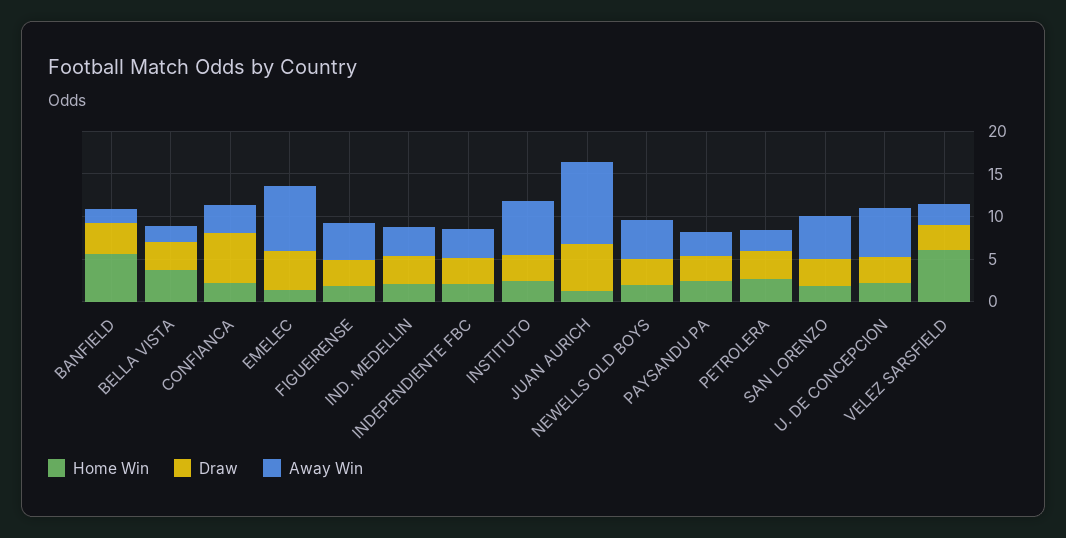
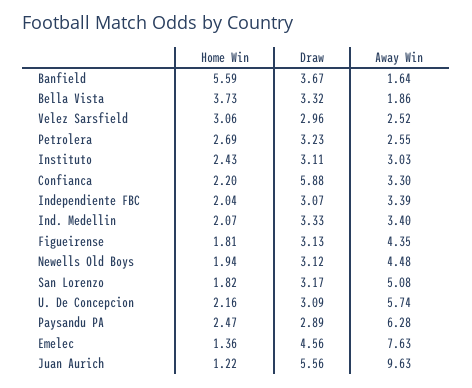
  {
    "Home Win": {
      "BANFIELD": 5.59,
      "BELLA VISTA": 3.73,
      "CONFIANCA": 2.2,
      "EMELEC": 1.36,
      "FIGUEIRENSE": 1.81,
      "IND. MEDELLIN": 2.07,
      "INDEPENDIENTE FBC": 2.04,
      "INSTITUTO": 2.43,
      "JUAN AURICH": 1.22,
      "NEWELLS OLD BOYS": 1.94,
      "PAYSANDU PA": 2.47,
      "PETROLERA": 2.69,
      "SAN LORENZO": 1.82,
      "U. DE CONCEPCION": 2.16,
-     "VELEZ SARSFIELD": 6
+     "VELEZ SARSFIELD": 3.06
    },
    "Draw": {
      "BANFIELD": 3.67,
      "BELLA VISTA": 3.32,
      "CONFIANCA": 5.88,
      "EMELEC": 4.56,
      "FIGUEIRENSE": 3.13,
      "IND. MEDELLIN": 3.33,
      "INDEPENDIENTE FBC": 3.07,
      "INSTITUTO": 3.11,
      "JUAN AURICH": 5.56,
      "NEWELLS OLD BOYS": 3.12,
      "PAYSANDU PA": 2.89,
      "PETROLERA": 3.23,
      "SAN LORENZO": 3.17,
      "U. DE CONCEPCION": 3.09,
      "VELEZ SARSFIELD": 2.96
    },
    "Away Win": {
      "BANFIELD": 1.64,
      "BELLA VISTA": 1.86,
      "CONFIANCA": 3.3,
      "EMELEC": 7.63,
      "FIGUEIRENSE": 4.35,
      "IND. MEDELLIN": 3.4,
      "INDEPENDIENTE FBC": 3.39,
-     "INSTITUTO": 6,
+     "INSTITUTO": 3.03,
      "JUAN AURICH": 9.63,
      "NEWELLS OLD BOYS": 4.48,
-     "PAYSANDU PA": 3,
+     "PAYSANDU PA": 6.28,
      "PETROLERA": 2.55,
      "SAN LORENZO": 5.08,
      "U. DE CONCEPCION": 5.74,
      "VELEZ SARSFIELD": 2.52
    }
  }

